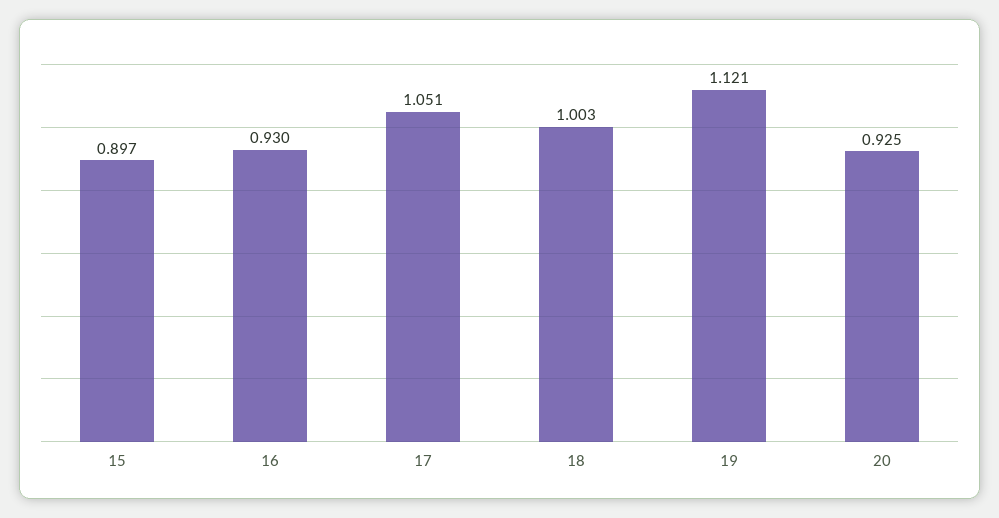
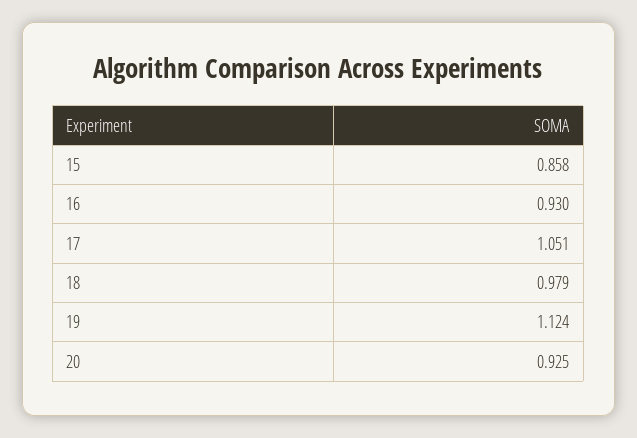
  {
-   "15": 0.897,
+   "15": 0.858,
    "16": 0.93,
    "17": 1.051,
-   "18": 1.003,
+   "18": 0.979,
-   "19": 1.121,
+   "19": 1.124,
    "20": 0.925
  }

